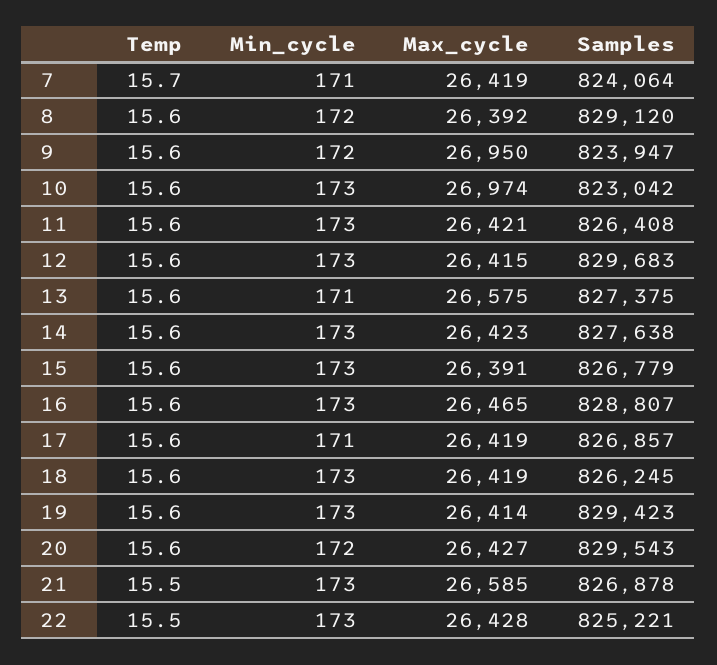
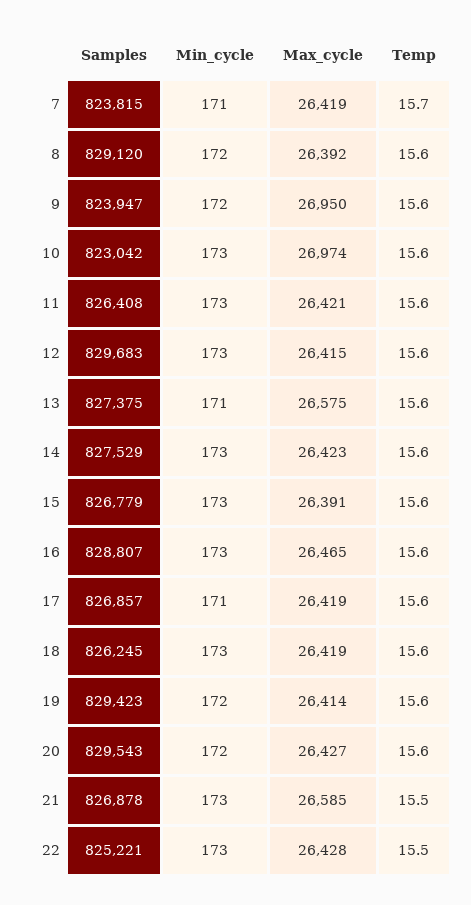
  {
    "Temp": {
      "7": 15.7,
      "8": 15.6,
      "9": 15.6,
      "10": 15.6,
      "11": 15.6,
      "12": 15.6,
      "13": 15.6,
      "14": 15.6,
      "15": 15.6,
      "16": 15.6,
      "17": 15.6,
      "18": 15.6,
      "19": 15.6,
      "20": 15.6,
      "21": 15.5,
      "22": 15.5
    },
    "Min_cycle": {
      "7": 171,
      "8": 172,
      "9": 172,
      "10": 173,
      "11": 173,
      "12": 173,
      "13": 171,
      "14": 173,
      "15": 173,
      "16": 173,
      "17": 171,
      "18": 173,
-     "19": 173,
+     "19": 172,
      "20": 172,
      "21": 173,
      "22": 173
    },
    "Max_cycle": {
      "7": 26419,
      "8": 26392,
      "9": 26950,
      "10": 26974,
      "11": 26421,
      "12": 26415,
      "13": 26575,
      "14": 26423,
      "15": 26391,
      "16": 26465,
      "17": 26419,
      "18": 26419,
      "19": 26414,
      "20": 26427,
      "21": 26585,
      "22": 26428
    },
    "Samples": {
-     "7": 824064,
+     "7": 823815,
      "8": 829120,
      "9": 823947,
      "10": 823042,
      "11": 826408,
      "12": 829683,
      "13": 827375,
-     "14": 827638,
+     "14": 827529,
      "15": 826779,
      "16": 828807,
      "17": 826857,
      "18": 826245,
      "19": 829423,
      "20": 829543,
      "21": 826878,
      "22": 825221
    }
  }

